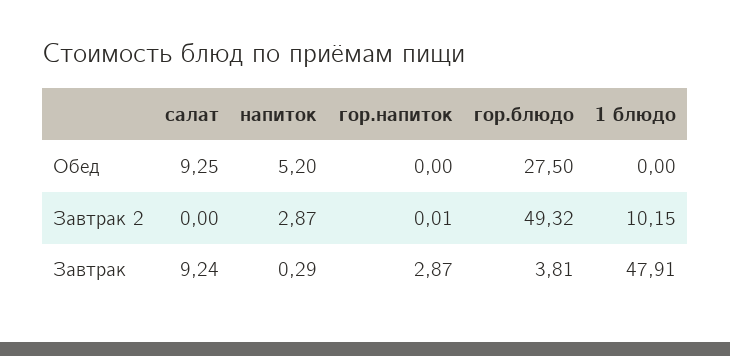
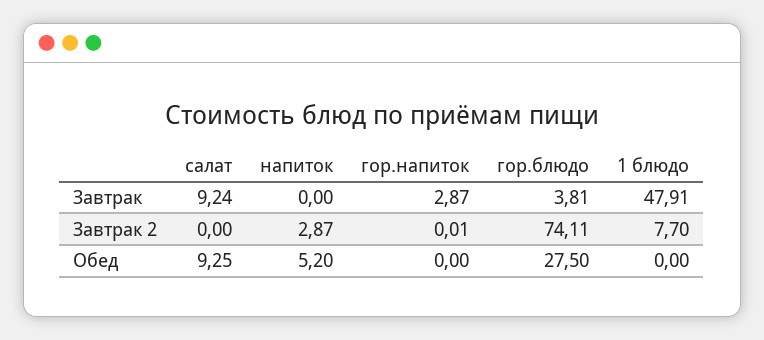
  {
    "салат": {
      "Обед": 9.25,
      "Завтрак 2": 0,
      "Завтрак": 9.24
    },
    "напиток": {
      "Обед": 5.2,
      "Завтрак 2": 2.87,
-     "Завтрак": 0.29
+     "Завтрак": 0
    },
    "гор.напиток": {
      "Обед": 0,
      "Завтрак 2": 0.01,
      "Завтрак": 2.87
    },
    "гор.блюдо": {
      "Обед": 27.5,
-     "Завтрак 2": 49.32,
+     "Завтрак 2": 74.11,
      "Завтрак": 3.81
    },
    "1 блюдо": {
      "Обед": 0,
-     "Завтрак 2": 10.15,
+     "Завтрак 2": 7.7,
      "Завтрак": 47.91
    }
  }

